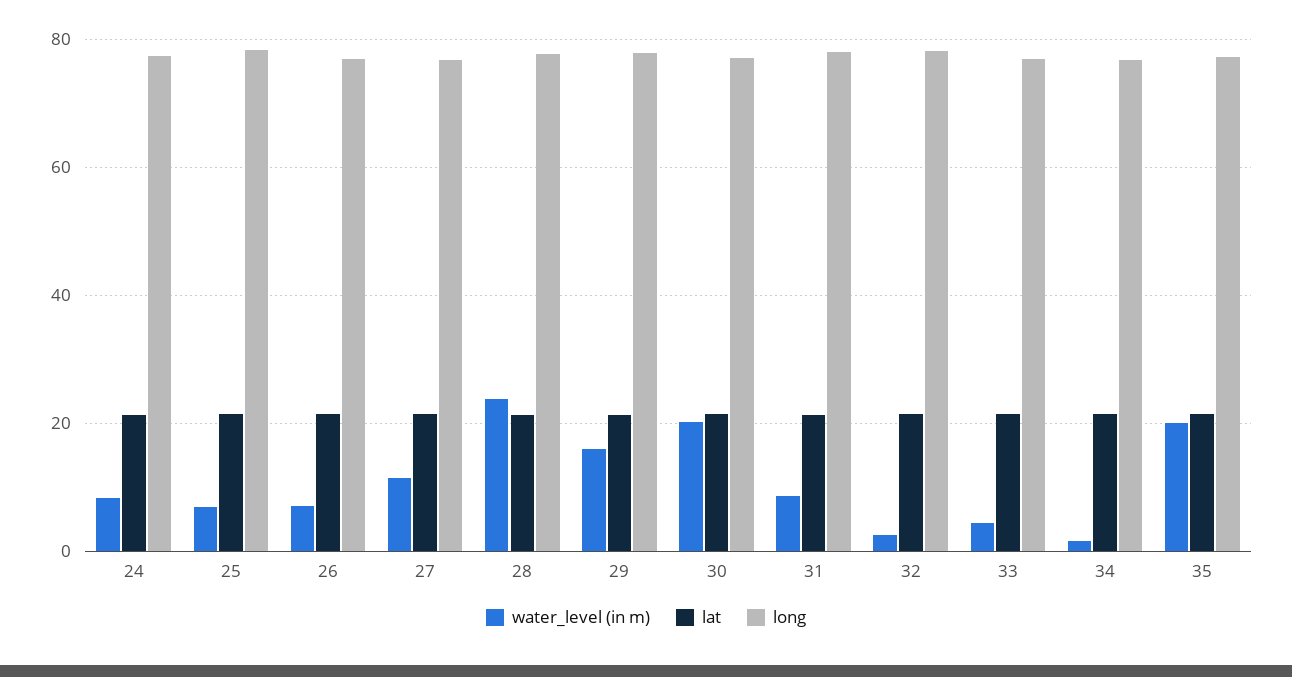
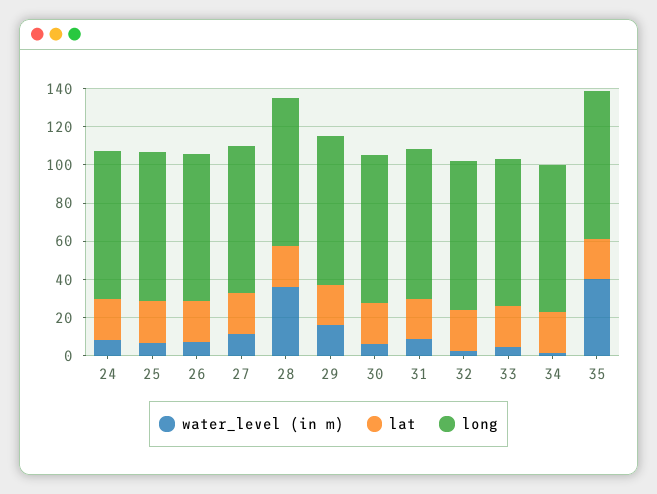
  {
    "water_level (in m)": {
      "24": 8,
      "25": 8,
      "26": 8,
      "27": 12,
-     "28": 24,
+     "28": 35,
      "29": 16,
-     "30": 20,
+     "30": 5,
      "31": 8,
      "32": 2,
      "33": 4,
      "34": 2,
-     "35": 20
+     "35": 40
    },
    "lat": {
      "24": 22,
      "25": 22,
      "26": 22,
      "27": 22,
      "28": 22,
      "29": 22,
      "30": 22,
      "31": 22,
      "32": 22,
      "33": 22,
      "34": 22,
      "35": 22
    },
    "long": {
      "24": 78,
      "25": 78,
      "26": 76,
      "27": 76,
      "28": 78,
      "29": 78,
      "30": 78,
      "31": 78,
      "32": 78,
      "33": 76,
      "34": 76,
      "35": 78
    }
  }

